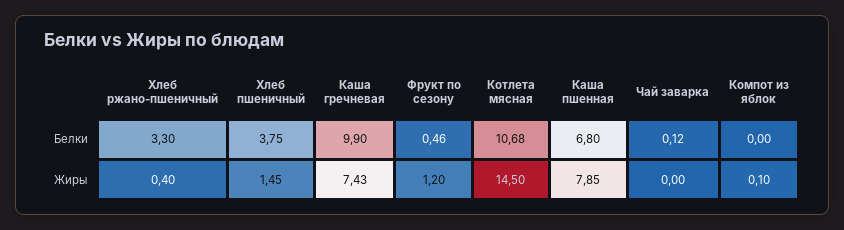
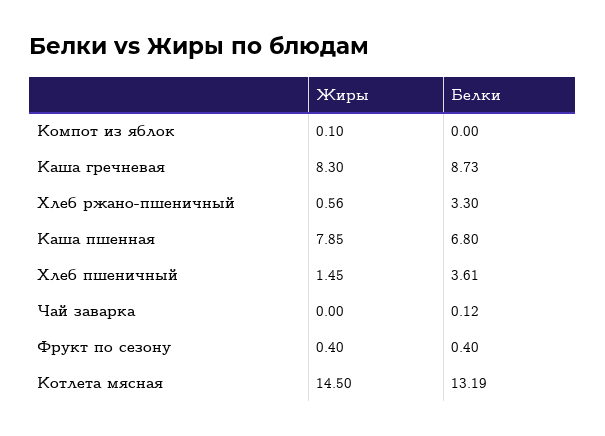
  {
    "Хлеб ржано-пшеничный": {
      "Белки": 3.3,
-     "Жиры": 0.4
+     "Жиры": 0.56
    },
    "Хлеб пшеничный": {
-     "Белки": 3.75,
+     "Белки": 3.61,
      "Жиры": 1.45
    },
    "Каша гречневая": {
-     "Белки": 9.9,
+     "Белки": 8.73,
-     "Жиры": 7.43
+     "Жиры": 8.3
    },
    "Фрукт по сезону": {
-     "Белки": 0.46,
+     "Белки": 0.4,
-     "Жиры": 1.2
+     "Жиры": 0.4
    },
    "Котлета мясная": {
-     "Белки": 10.68,
+     "Белки": 13.19,
      "Жиры": 14.5
    },
    "Каша пшенная": {
      "Белки": 6.8,
      "Жиры": 7.85
    },
    "Чай заварка": {
      "Белки": 0.12,
      "Жиры": 0
    },
    "Компот из яблок": {
      "Белки": 0,
      "Жиры": 0.1
    }
  }

